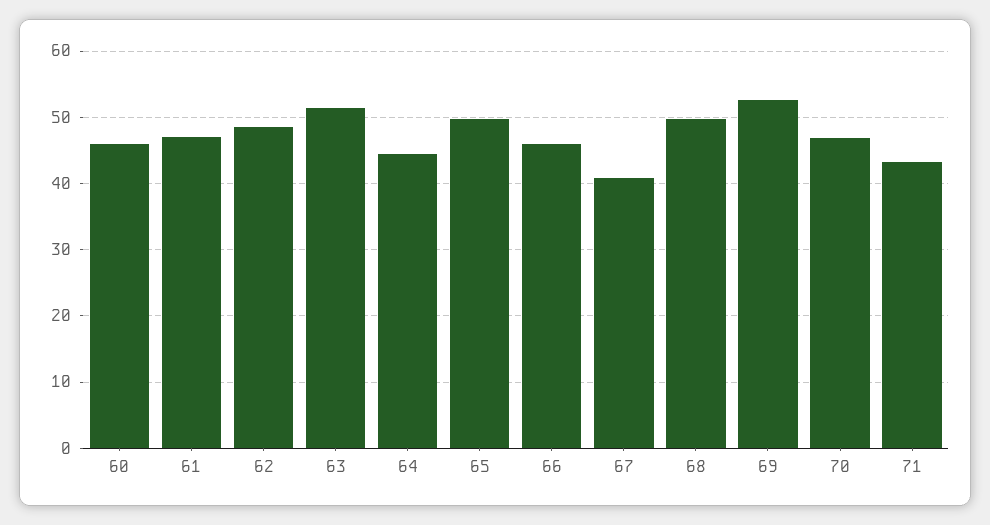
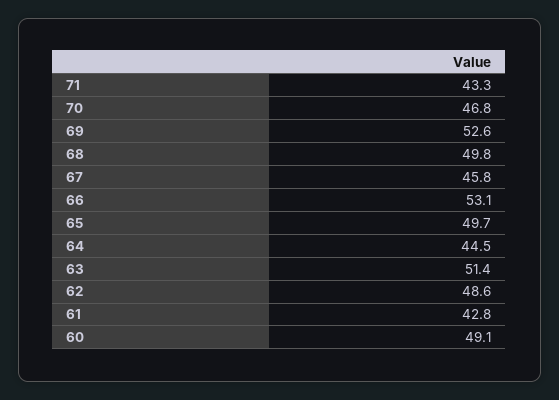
  {
-   "60": 46,
+   "60": 49.1,
-   "61": 47,
+   "61": 42.8,
    "62": 48.6,
    "63": 51.4,
    "64": 44.5,
    "65": 49.7,
-   "66": 46,
+   "66": 53.1,
-   "67": 41,
+   "67": 45.8,
    "68": 49.8,
    "69": 52.6,
    "70": 46.8,
    "71": 43.3
  }

